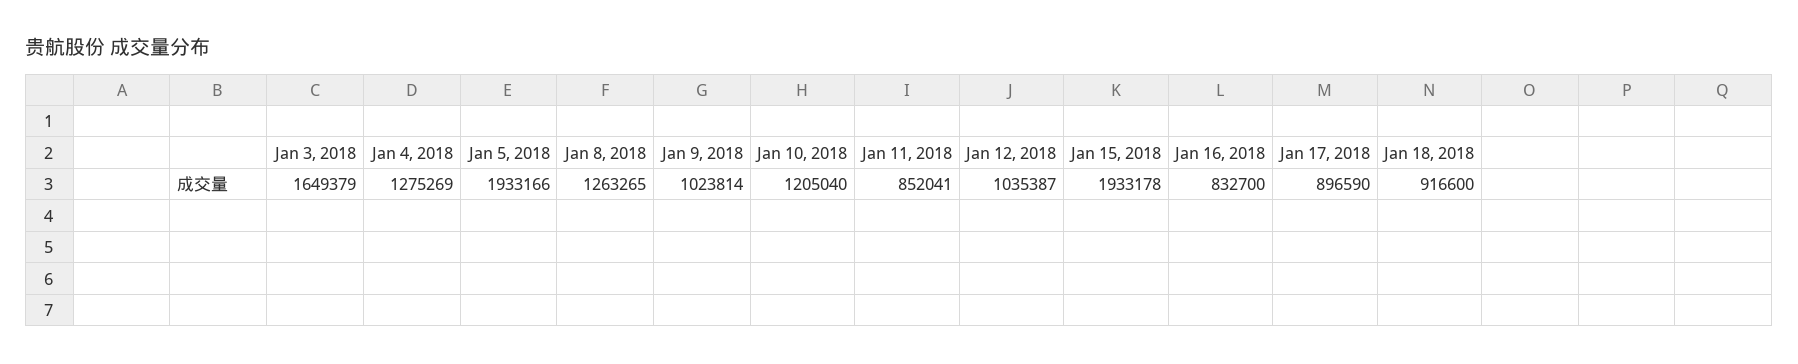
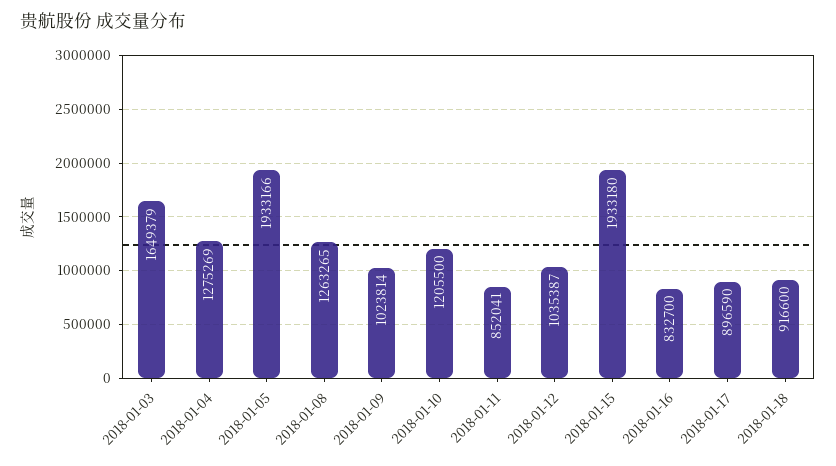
  {
    "Jan 3, 2018": 1649379,
    "Jan 4, 2018": 1275269,
    "Jan 5, 2018": 1933166,
    "Jan 8, 2018": 1263265,
    "Jan 9, 2018": 1023814,
-   "Jan 10, 2018": 1205040,
+   "Jan 10, 2018": 1205500,
    "Jan 11, 2018": 852041,
    "Jan 12, 2018": 1035387,
-   "Jan 15, 2018": 1933178,
+   "Jan 15, 2018": 1933180,
    "Jan 16, 2018": 832700,
    "Jan 17, 2018": 896590,
    "Jan 18, 2018": 916600
  }

